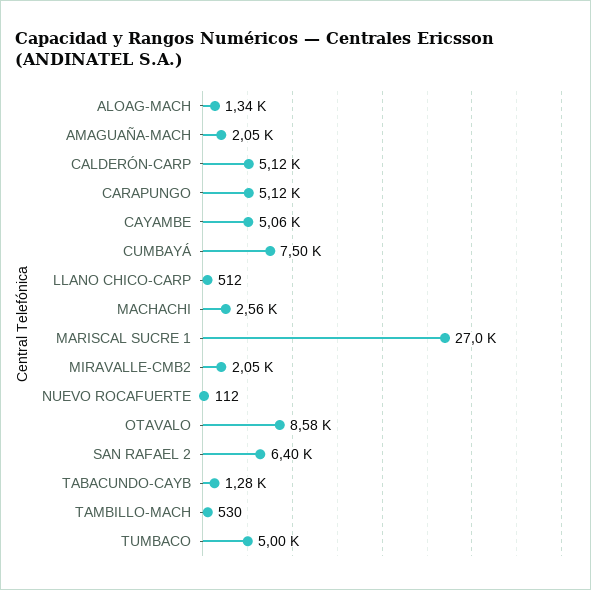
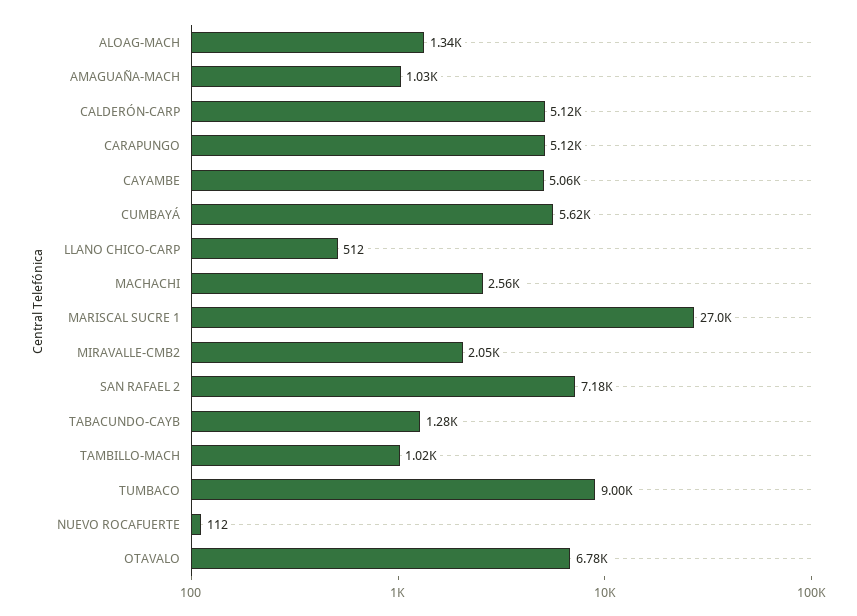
  {
    "ALOAG-MACH": 1340,
-   "AMAGUAÑA-MACH": 2050,
+   "AMAGUAÑA-MACH": 1030,
    "CALDERÓN-CARP": 5120,
    "CARAPUNGO": 5120,
    "CAYAMBE": 5060,
-   "CUMBAYÁ": 7500,
+   "CUMBAYÁ": 5620,
    "LLANO CHICO-CARP": 512,
    "MACHACHI": 2560,
    "MARISCAL SUCRE 1": 27000,
    "MIRAVALLE-CMB2": 2050,
    "NUEVO ROCAFUERTE": 112,
-   "OTAVALO": 8580,
+   "OTAVALO": 6780,
-   "SAN RAFAEL 2": 6400,
+   "SAN RAFAEL 2": 7180,
    "TABACUNDO-CAYB": 1280,
-   "TAMBILLO-MACH": 530,
+   "TAMBILLO-MACH": 1020,
-   "TUMBACO": 5000
+   "TUMBACO": 9000
  }

